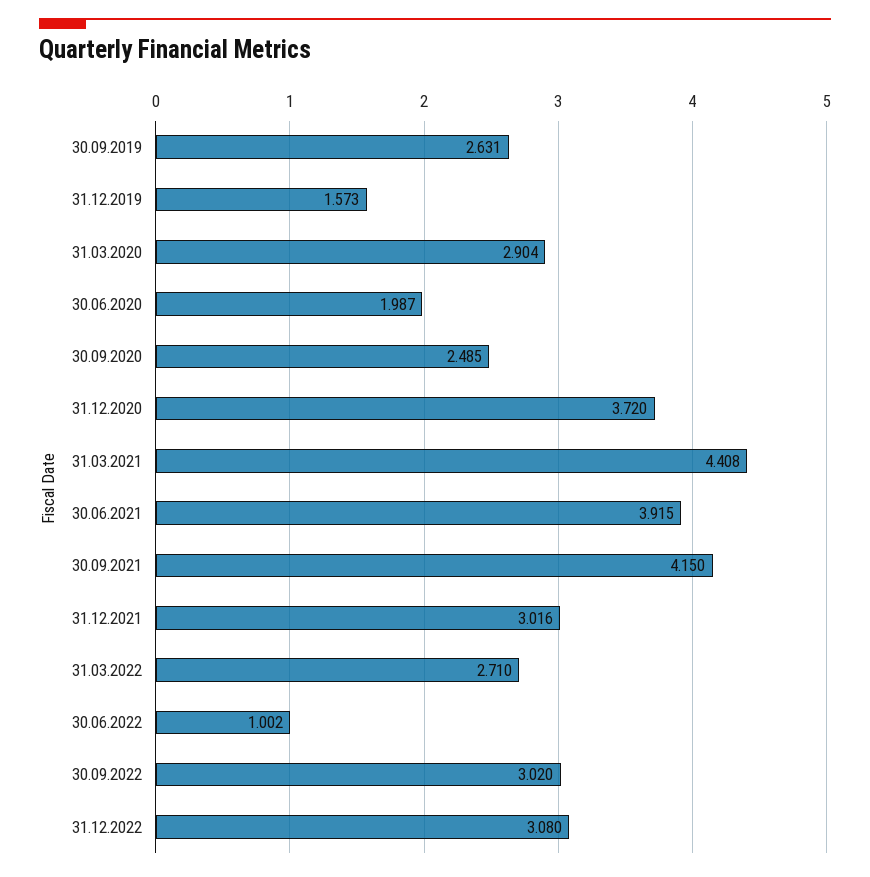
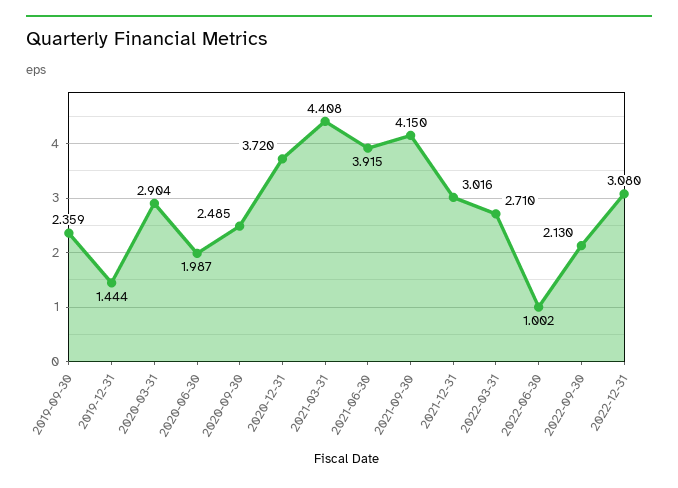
  {
-   "30.09.2019": 2.631,
+   "30.09.2019": 2.359,
-   "31.12.2019": 1.573,
+   "31.12.2019": 1.444,
    "31.03.2020": 2.904,
    "30.06.2020": 1.987,
    "30.09.2020": 2.485,
    "31.12.2020": 3.72,
    "31.03.2021": 4.408,
    "30.06.2021": 3.915,
    "30.09.2021": 4.15,
    "31.12.2021": 3.016,
    "31.03.2022": 2.71,
    "30.06.2022": 1.002,
-   "30.09.2022": 3.02,
+   "30.09.2022": 2.13,
    "31.12.2022": 3.08
  }

